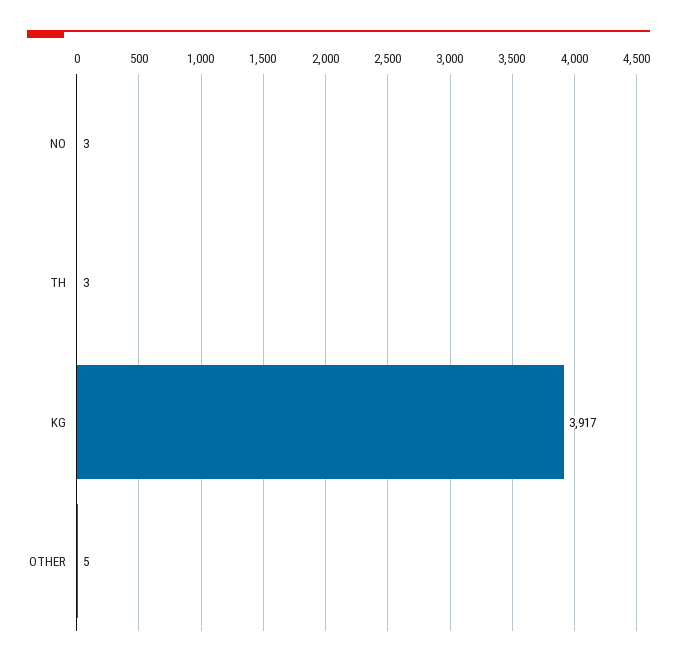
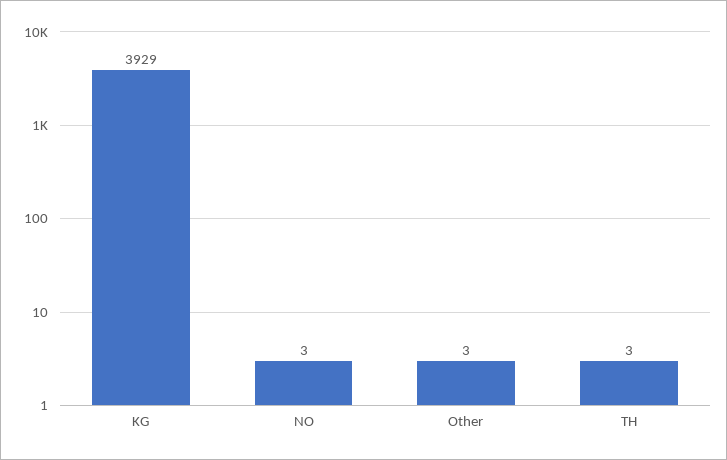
  {
    "NO": 3,
    "TH": 3,
-   "KG": 3917,
+   "KG": 3929,
-   "OTHER": 5
+   "OTHER": 3
  }

